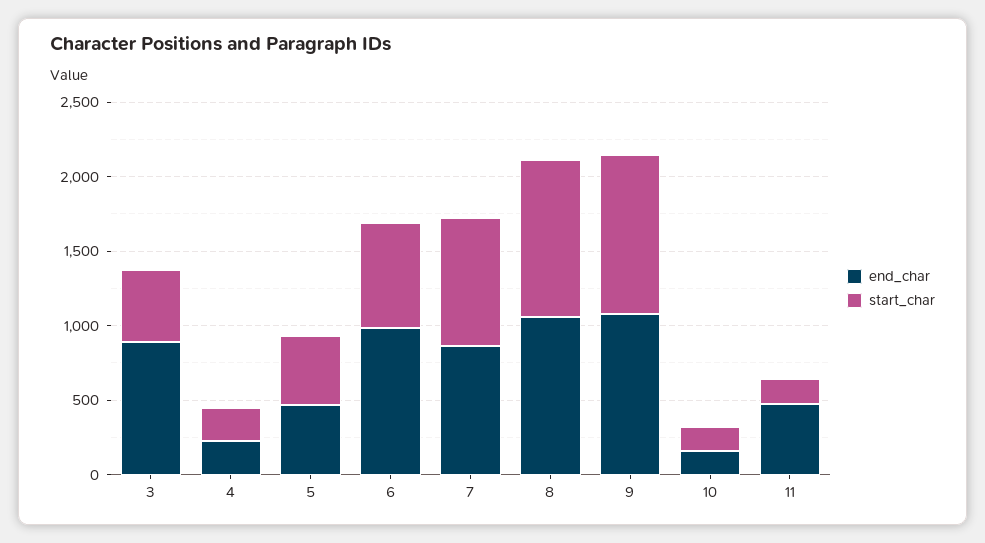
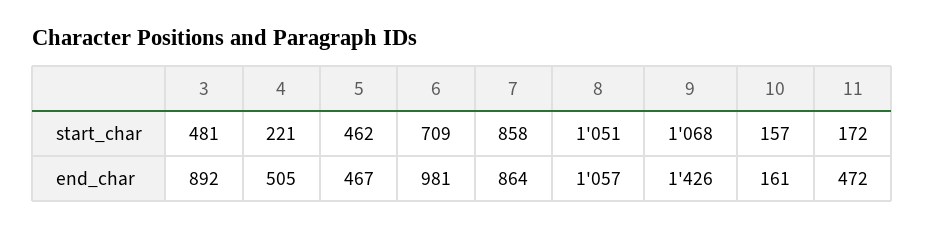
  {
    "end_char": {
      "3": 892,
-     "4": 200,
+     "4": 505,
      "5": 467,
      "6": 981,
      "7": 864,
      "8": 1057,
-     "9": 1100,
+     "9": 1426,
      "10": 161,
      "11": 472
    },
    "start_char": {
      "3": 481,
      "4": 221,
      "5": 462,
      "6": 709,
      "7": 858,
      "8": 1051,
      "9": 1068,
      "10": 157,
      "11": 172
    }
  }

